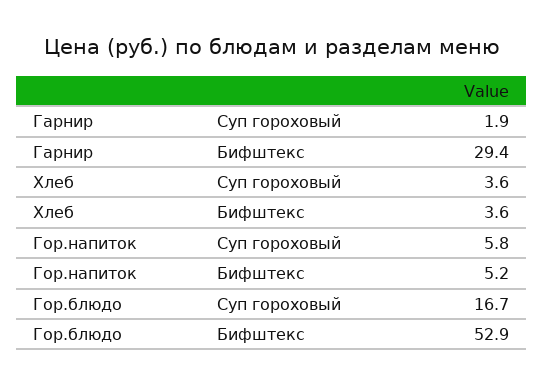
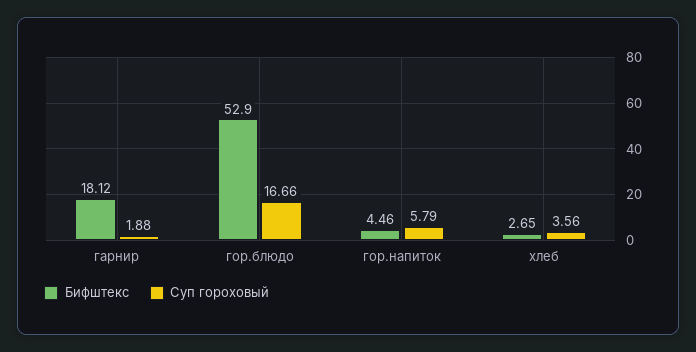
  {
    "Суп гороховый": {
      "Гарнир": 1.88,
      "Хлеб": 3.56,
      "Гор.напиток": 5.79,
      "Гор.блюдо": 16.66
    },
    "Бифштекс": {
-     "Гарнир": 29.4,
+     "Гарнир": 18.12,
-     "Хлеб": 3.6,
+     "Хлеб": 2.65,
-     "Гор.напиток": 5.2,
+     "Гор.напиток": 4.46,
      "Гор.блюдо": 52.9
    }
  }

